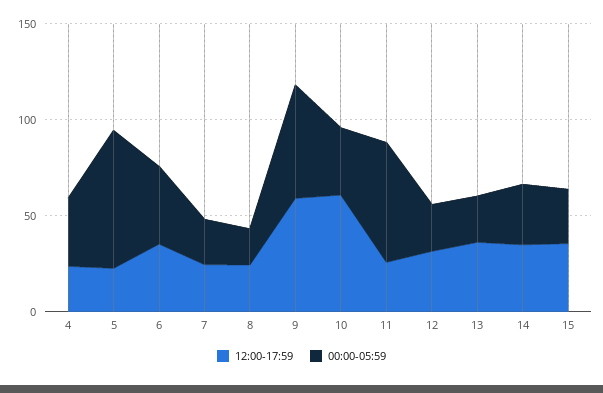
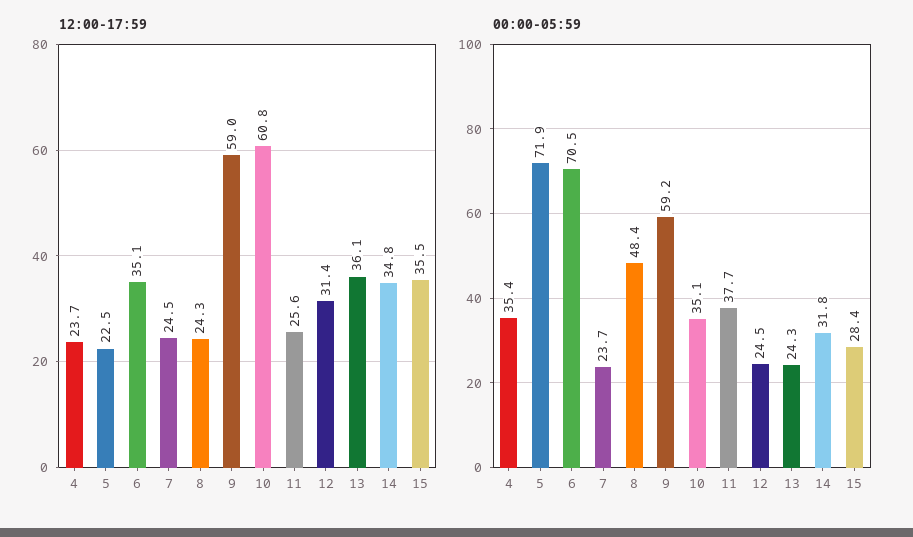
  {
    "12:00-17:59": {
      "4": 23.7,
      "5": 22.5,
      "6": 35.1,
      "7": 24.5,
      "8": 24.3,
      "9": 59,
      "10": 60.8,
      "11": 25.6,
      "12": 31.4,
      "13": 36.1,
      "14": 34.8,
      "15": 35.5
    },
    "00:00-05:59": {
      "4": 35.4,
      "5": 71.9,
-     "6": 40,
+     "6": 70.5,
      "7": 23.7,
-     "8": 20,
+     "8": 48.4,
      "9": 59.2,
      "10": 35.1,
-     "11": 60,
+     "11": 37.7,
      "12": 24.5,
      "13": 24.3,
      "14": 31.8,
      "15": 28.4
    }
  }

